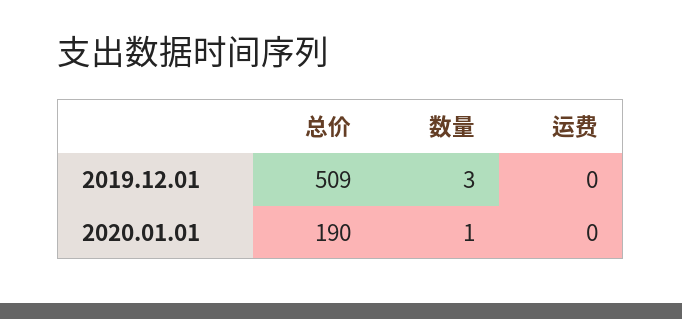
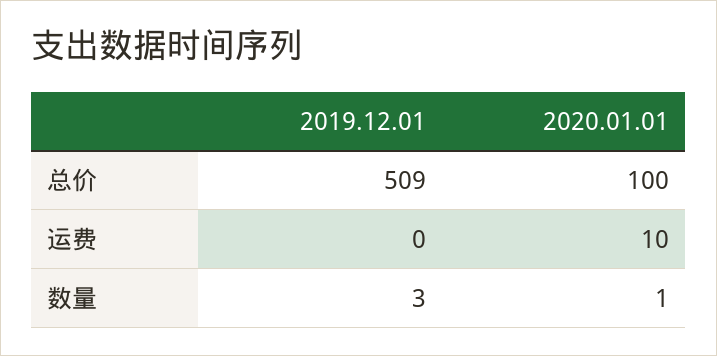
  {
    "总价": {
      "2019.12.01": 509,
-     "2020.01.01": 190
+     "2020.01.01": 100
    },
    "数量": {
      "2019.12.01": 3,
      "2020.01.01": 1
    },
    "运费": {
      "2019.12.01": 0,
-     "2020.01.01": 0
+     "2020.01.01": 10
    }
  }

